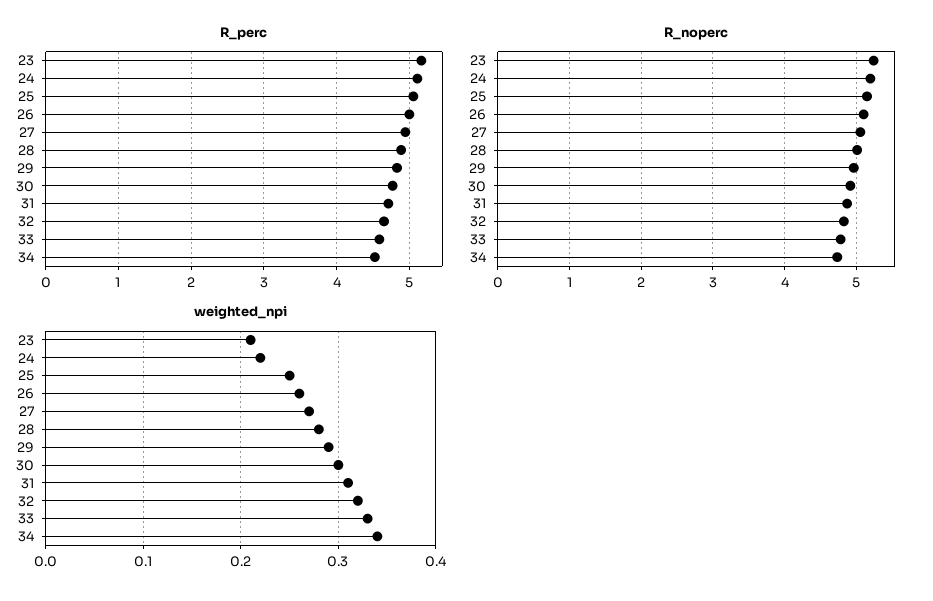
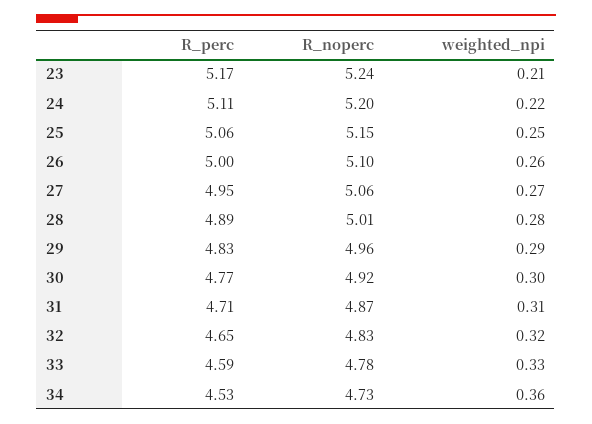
  {
    "R_perc": {
      "23": 5.17,
      "24": 5.11,
      "25": 5.06,
      "26": 5,
      "27": 4.95,
      "28": 4.89,
      "29": 4.83,
      "30": 4.77,
      "31": 4.71,
      "32": 4.65,
      "33": 4.59,
      "34": 4.53
    },
    "R_noperc": {
      "23": 5.24,
      "24": 5.2,
      "25": 5.15,
      "26": 5.1,
      "27": 5.06,
      "28": 5.01,
      "29": 4.96,
      "30": 4.92,
      "31": 4.87,
      "32": 4.83,
      "33": 4.78,
      "34": 4.73
    },
    "weighted_npi": {
      "23": 0.21,
      "24": 0.22,
      "25": 0.25,
      "26": 0.26,
      "27": 0.27,
      "28": 0.28,
      "29": 0.29,
      "30": 0.3,
      "31": 0.31,
      "32": 0.32,
      "33": 0.33,
-     "34": 0.34
+     "34": 0.36
    }
  }

